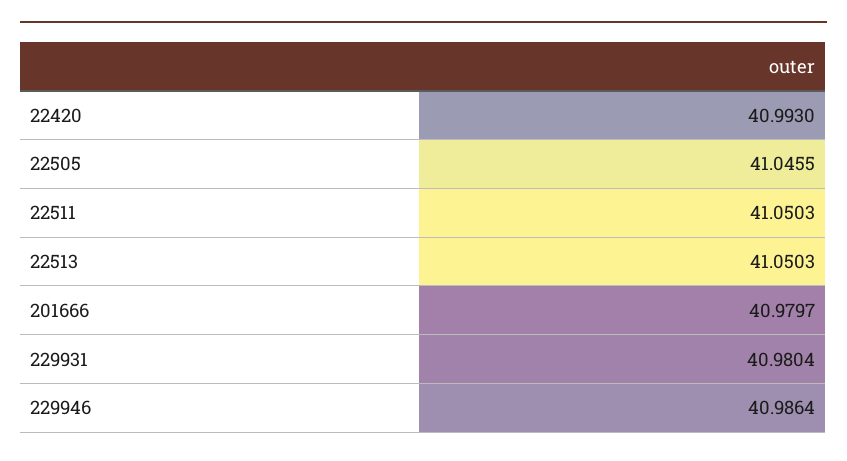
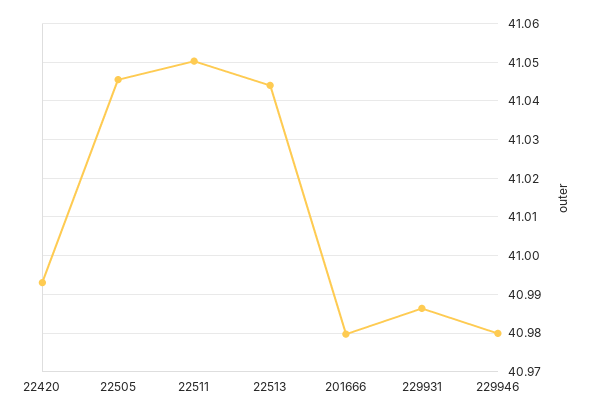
  {
    "22420": 40.993,
    "22505": 41.0455,
    "22511": 41.0503,
-   "22513": 41.0503,
+   "22513": 41.044,
    "201666": 40.9797,
-   "229931": 40.9804,
+   "229931": 40.986,
-   "229946": 40.9864
+   "229946": 40.98
  }

